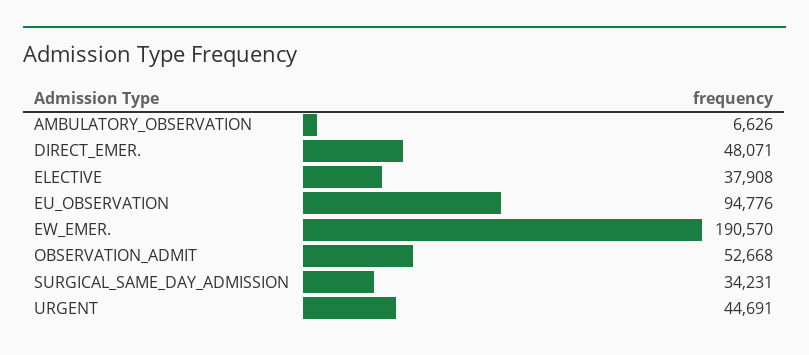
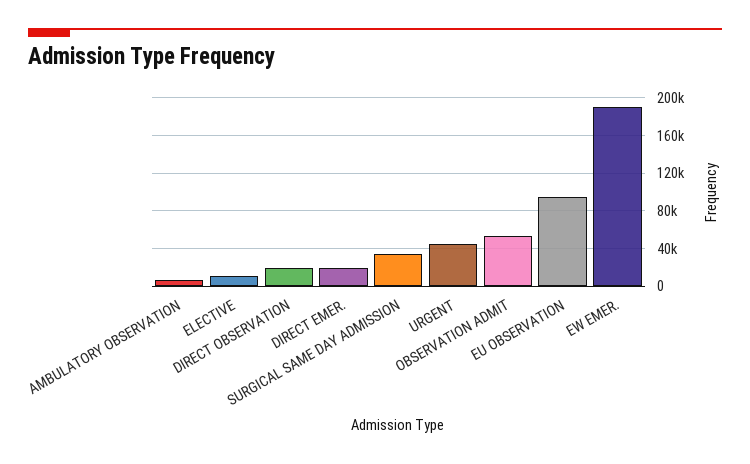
  {
    "AMBULATORY_OBSERVATION": 6626,
-   "DIRECT_EMER.": 48071,
+   "DIRECT_EMER.": 20000,
-   "ELECTIVE": 37908,
+   "ELECTIVE": 10000,
    "EU_OBSERVATION": 94776,
    "EW_EMER.": 190570,
    "OBSERVATION_ADMIT": 52668,
    "SURGICAL_SAME_DAY_ADMISSION": 34231,
-   "URGENT": 44691
+   "URGENT": 44691,
+   "DIRECT OBSERVATION": 20000
  }

